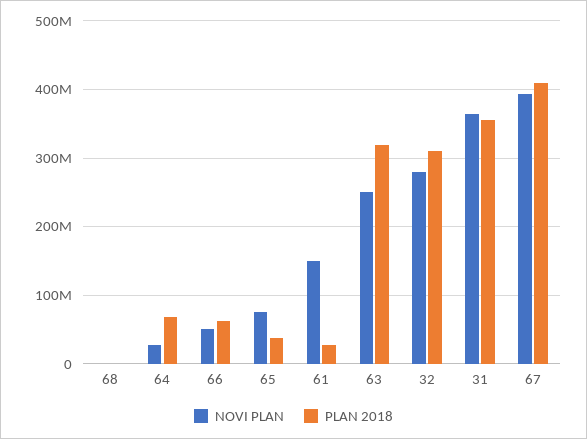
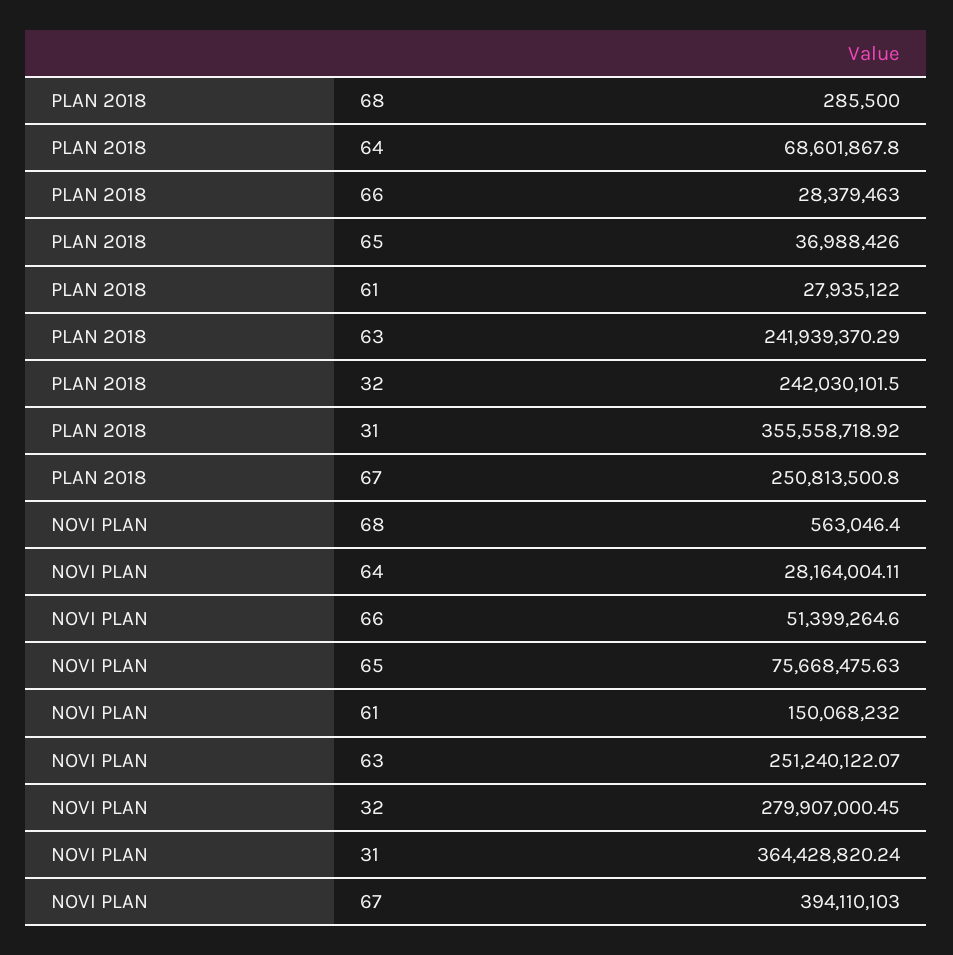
  {
    "NOVI PLAN": {
      "68": 563046.4,
      "64": 28164004.11,
      "66": 51399264.6,
      "65": 75668475.63,
      "61": 150068232,
      "63": 251240122.07,
      "32": 279907000.45,
      "31": 364428820.24,
      "67": 394110103
    },
    "PLAN 2018": {
      "68": 285500,
      "64": 68601867.8,
-     "66": 60000000,
+     "66": 28379463,
      "65": 36988426,
      "61": 27935122,
-     "63": 320000000,
+     "63": 241939370.29,
-     "32": 310000000,
+     "32": 242030101.5,
      "31": 355558718.92,
-     "67": 410000000
+     "67": 250813500.8
    }
  }

